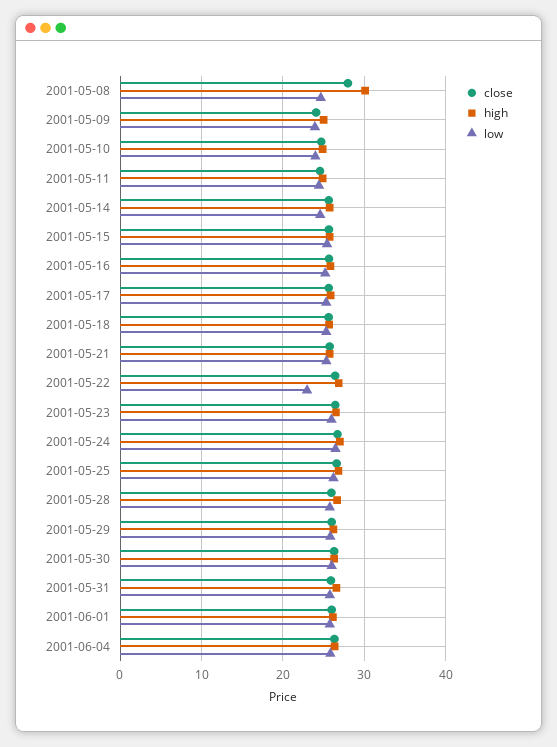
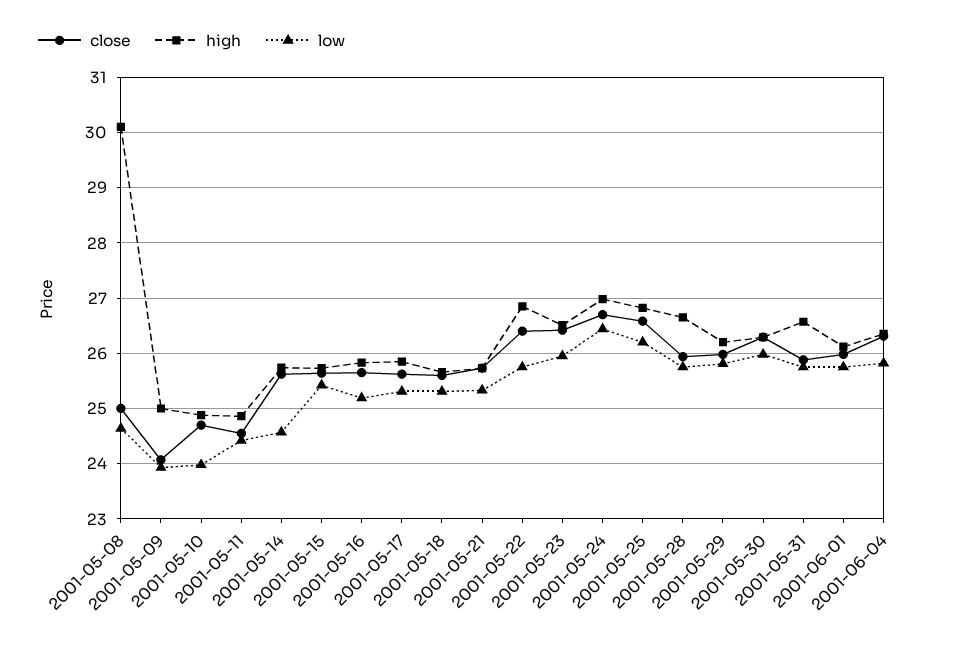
  {
    "close": {
-     "2001-05-08": 28,
+     "2001-05-08": 25,
      "2001-05-09": 24,
      "2001-05-10": 24.8,
      "2001-05-11": 24.6,
      "2001-05-14": 25.6,
      "2001-05-15": 25.6,
      "2001-05-16": 25.6,
      "2001-05-17": 25.6,
      "2001-05-18": 25.6,
      "2001-05-21": 25.8,
      "2001-05-22": 26.4,
      "2001-05-23": 26.4,
      "2001-05-24": 26.8,
      "2001-05-25": 26.6,
      "2001-05-28": 26,
      "2001-05-29": 26,
      "2001-05-30": 26.2,
      "2001-05-31": 25.8,
      "2001-06-01": 26,
      "2001-06-04": 26.4
    },
    "high": {
      "2001-05-08": 30.2,
      "2001-05-09": 25,
      "2001-05-10": 24.8,
      "2001-05-11": 24.8,
      "2001-05-14": 25.8,
      "2001-05-15": 25.8,
      "2001-05-16": 25.8,
      "2001-05-17": 25.8,
      "2001-05-18": 25.6,
      "2001-05-21": 25.8,
      "2001-05-22": 26.8,
      "2001-05-23": 26.6,
      "2001-05-24": 27,
      "2001-05-25": 26.8,
      "2001-05-28": 26.6,
      "2001-05-29": 26.2,
      "2001-05-30": 26.2,
      "2001-05-31": 26.6,
      "2001-06-01": 26.2,
      "2001-06-04": 26.4
    },
    "low": {
      "2001-05-08": 24.6,
      "2001-05-09": 24,
      "2001-05-10": 24,
      "2001-05-11": 24.4,
      "2001-05-14": 24.6,
      "2001-05-15": 25.4,
      "2001-05-16": 25.2,
      "2001-05-17": 25.4,
      "2001-05-18": 25.4,
      "2001-05-21": 25.4,
-     "2001-05-22": 23,
+     "2001-05-22": 25.8,
      "2001-05-23": 26,
      "2001-05-24": 26.4,
      "2001-05-25": 26.2,
      "2001-05-28": 25.8,
      "2001-05-29": 25.8,
      "2001-05-30": 26,
      "2001-05-31": 25.8,
      "2001-06-01": 25.8,
      "2001-06-04": 25.8
    }
  }

